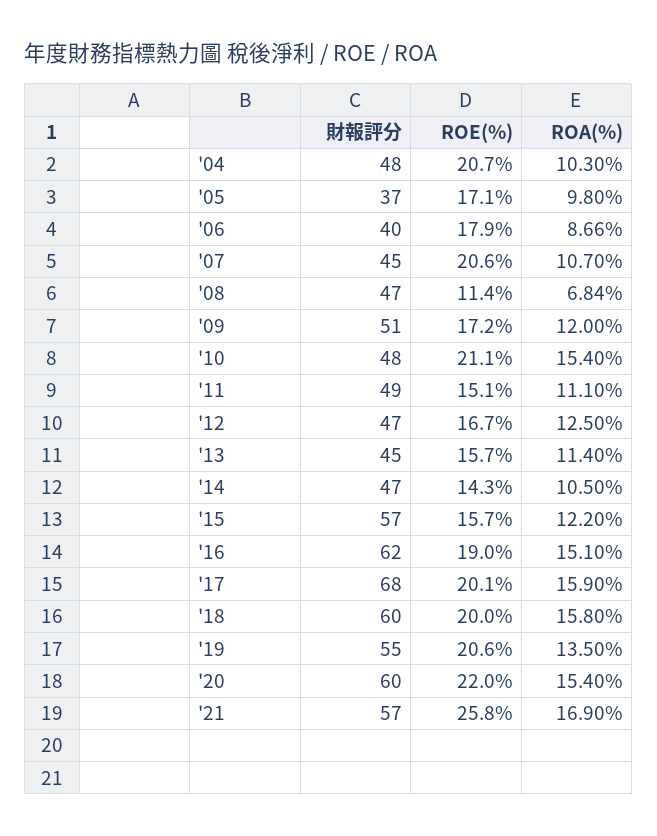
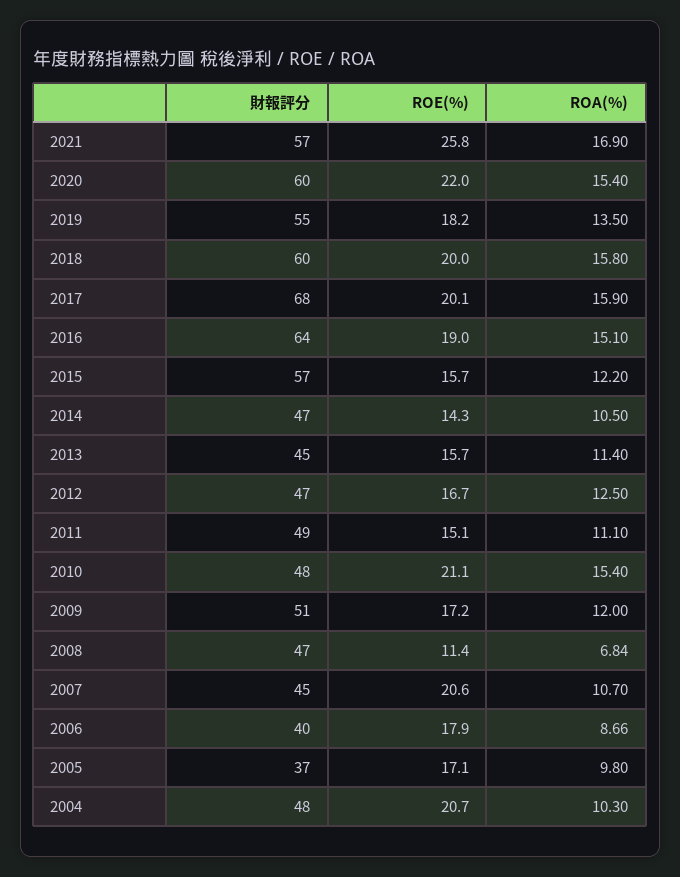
  {
    "財報評分": {
      "'04": 48,
      "'05": 37,
      "'06": 40,
      "'07": 45,
      "'08": 47,
      "'09": 51,
      "'10": 48,
      "'11": 49,
      "'12": 47,
      "'13": 45,
      "'14": 47,
      "'15": 57,
-     "'16": 62,
+     "'16": 64,
      "'17": 68,
      "'18": 60,
      "'19": 55,
      "'20": 60,
      "'21": 57
    },
    "ROE(%)": {
      "'04": 20.7,
      "'05": 17.1,
      "'06": 17.9,
      "'07": 20.6,
      "'08": 11.4,
      "'09": 17.2,
      "'10": 21.1,
      "'11": 15.1,
      "'12": 16.7,
      "'13": 15.7,
      "'14": 14.3,
      "'15": 15.7,
      "'16": 19,
      "'17": 20.1,
      "'18": 20,
-     "'19": 20.6,
+     "'19": 18.2,
      "'20": 22,
      "'21": 25.8
    },
    "ROA(%)": {
      "'04": 10.3,
      "'05": 9.8,
      "'06": 8.66,
      "'07": 10.7,
      "'08": 6.84,
      "'09": 12,
      "'10": 15.4,
      "'11": 11.1,
      "'12": 12.5,
      "'13": 11.4,
      "'14": 10.5,
      "'15": 12.2,
      "'16": 15.1,
      "'17": 15.9,
      "'18": 15.8,
      "'19": 13.5,
      "'20": 15.4,
      "'21": 16.9
    }
  }

